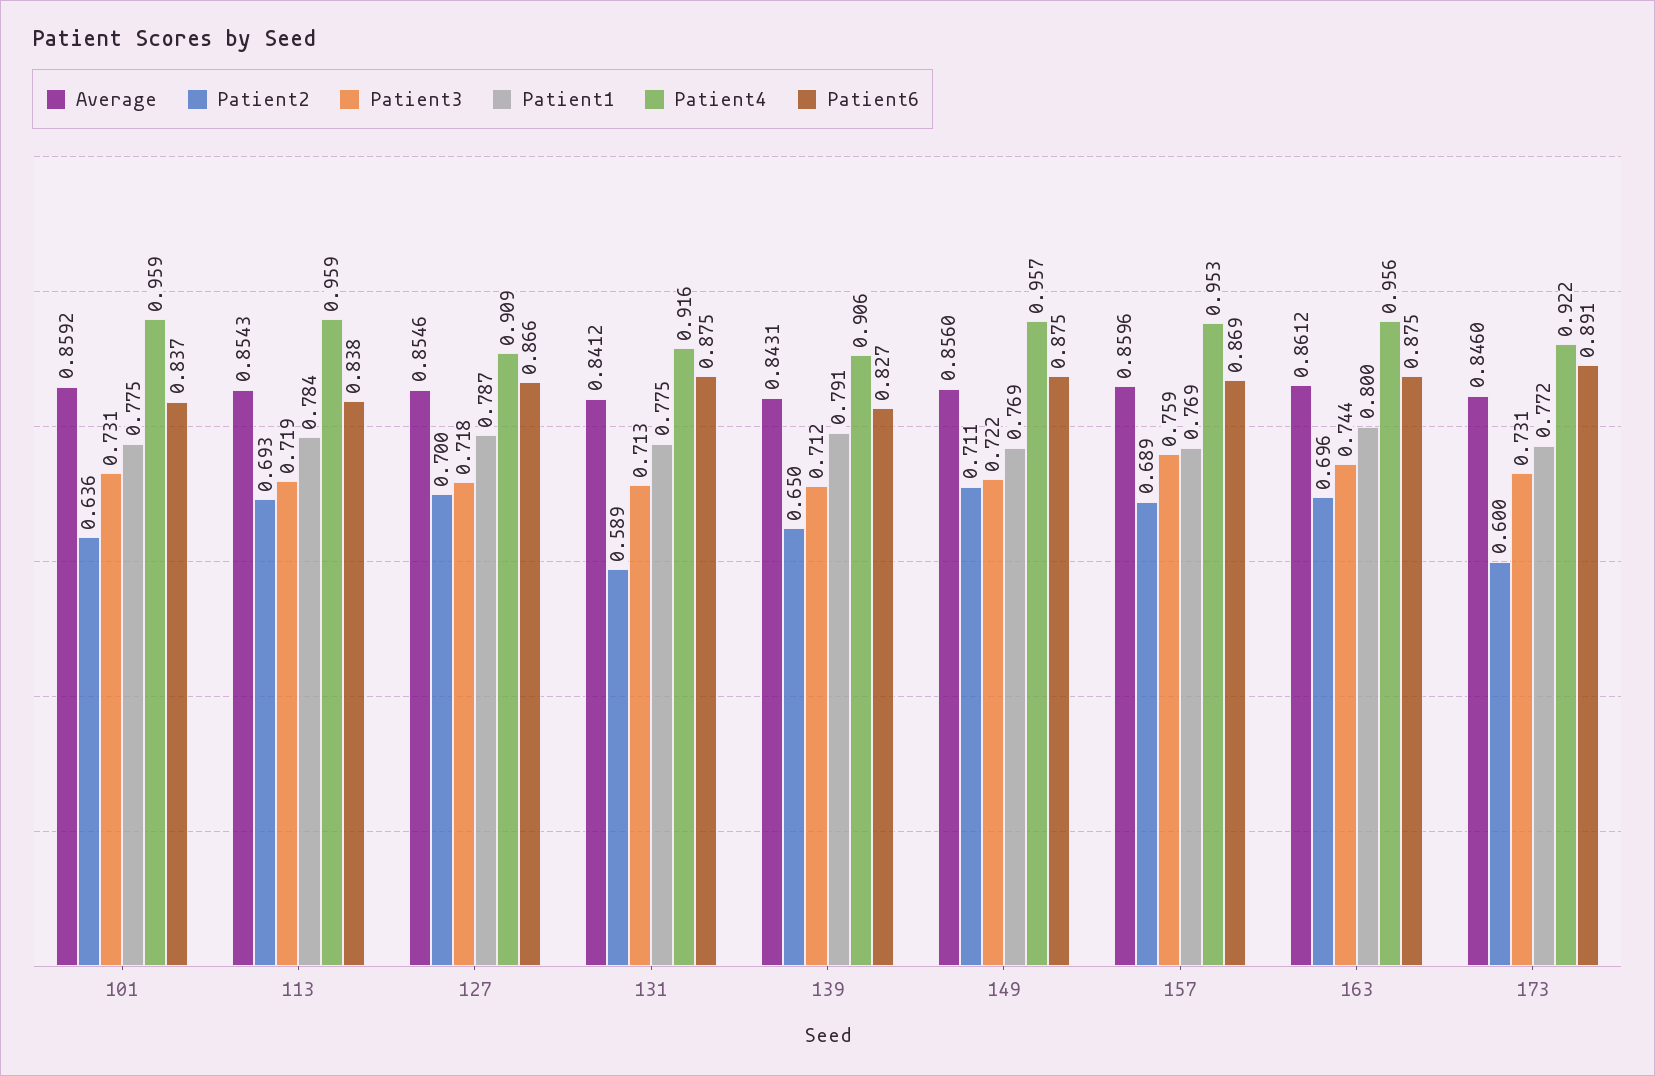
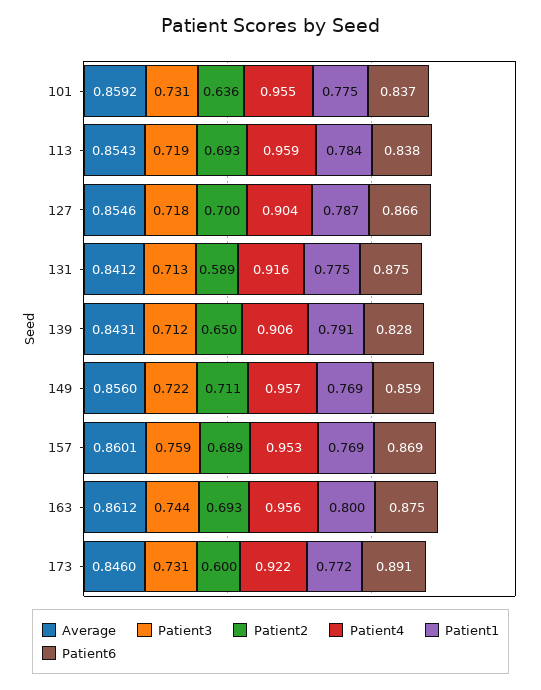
  {
    "Average": {
      "101": 0.8592,
      "113": 0.8543,
      "127": 0.8546,
      "131": 0.8412,
      "139": 0.8431,
      "149": 0.856,
-     "157": 0.8596,
+     "157": 0.8601,
      "163": 0.8612,
      "173": 0.846
    },
    "Patient2": {
      "101": 0.636,
      "113": 0.693,
      "127": 0.7,
      "131": 0.589,
      "139": 0.65,
      "149": 0.711,
      "157": 0.689,
-     "163": 0.696,
+     "163": 0.693,
      "173": 0.6
    },
    "Patient3": {
      "101": 0.731,
      "113": 0.719,
      "127": 0.718,
      "131": 0.713,
      "139": 0.712,
      "149": 0.722,
      "157": 0.759,
      "163": 0.744,
      "173": 0.731
    },
    "Patient1": {
      "101": 0.775,
      "113": 0.784,
      "127": 0.787,
      "131": 0.775,
      "139": 0.791,
      "149": 0.769,
      "157": 0.769,
      "163": 0.8,
      "173": 0.772
    },
    "Patient4": {
-     "101": 0.959,
+     "101": 0.955,
      "113": 0.959,
-     "127": 0.909,
+     "127": 0.904,
      "131": 0.916,
      "139": 0.906,
      "149": 0.957,
      "157": 0.953,
      "163": 0.956,
      "173": 0.922
    },
    "Patient6": {
      "101": 0.837,
      "113": 0.838,
      "127": 0.866,
      "131": 0.875,
-     "139": 0.827,
+     "139": 0.828,
-     "149": 0.875,
+     "149": 0.859,
      "157": 0.869,
      "163": 0.875,
      "173": 0.891
    }
  }

